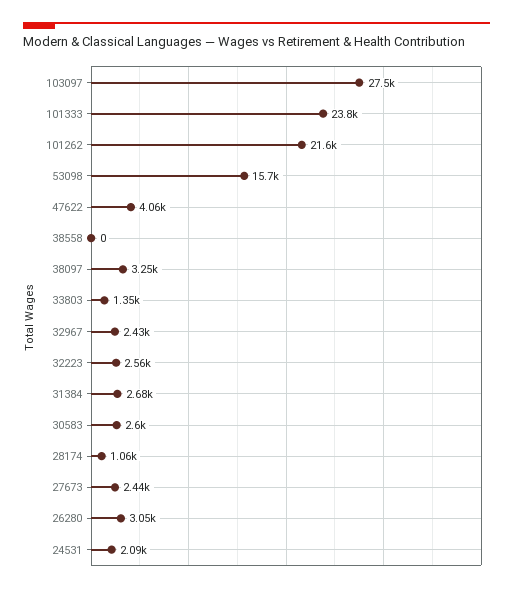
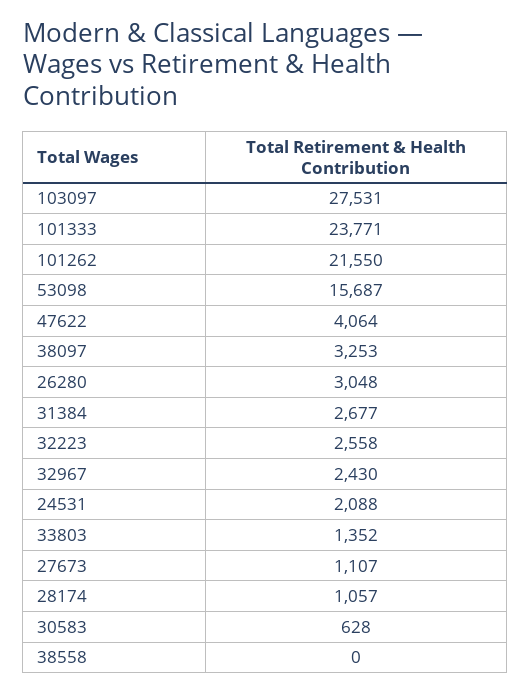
  {
    "103097": 27531,
    "101333": 23771,
    "101262": 21550,
    "53098": 15687,
    "47622": 4064,
    "38558": 0,
    "38097": 3253,
    "33803": 1352,
    "32967": 2430,
    "32223": 2558,
    "31384": 2677,
-   "30583": 2600,
+   "30583": 628,
    "28174": 1057,
-   "27673": 2440,
+   "27673": 1107,
    "26280": 3048,
    "24531": 2088
  }

